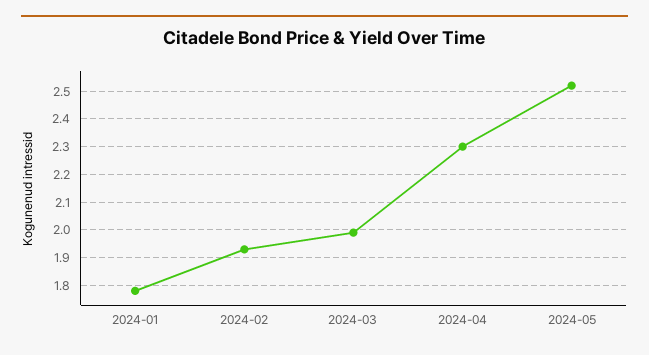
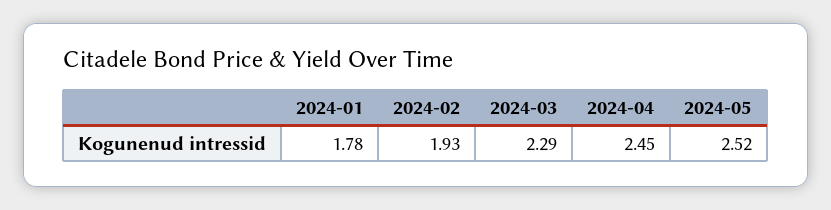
  {
    "2024-01": 1.78,
    "2024-02": 1.93,
-   "2024-03": 2,
+   "2024-03": 2.29,
-   "2024-04": 2.3,
+   "2024-04": 2.45,
    "2024-05": 2.52
  }

